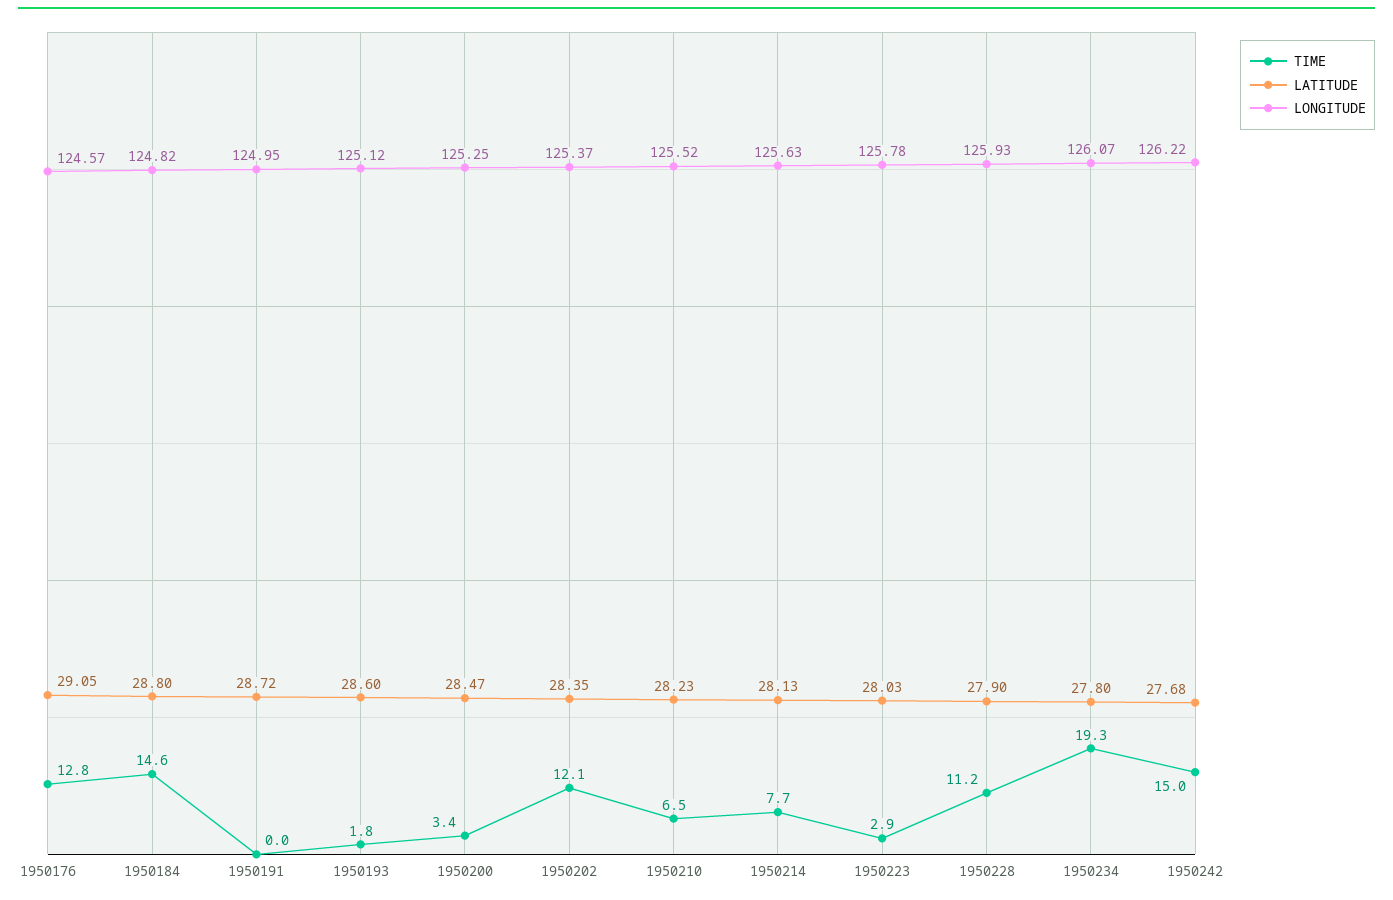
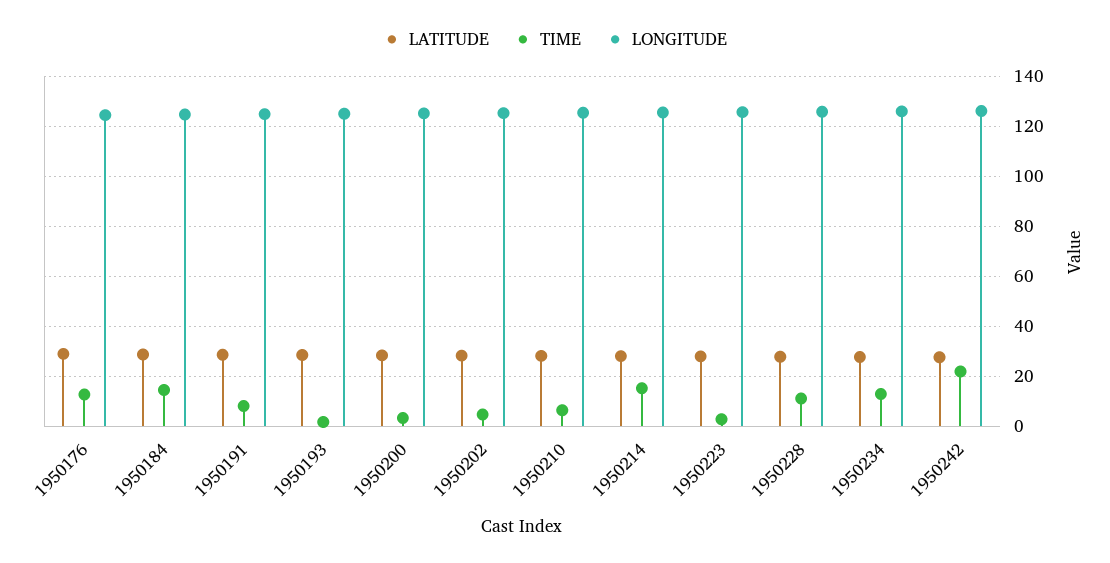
  {
    "TIME": {
      "1950176": 12.8,
      "1950184": 14.6,
-     "1950191": 0,
+     "1950191": 7.5,
      "1950193": 1.8,
      "1950200": 3.4,
-     "1950202": 12.1,
+     "1950202": 5,
      "1950210": 6.5,
-     "1950214": 7.7,
+     "1950214": 15,
      "1950223": 2.9,
      "1950228": 11.2,
-     "1950234": 19.3,
+     "1950234": 12.5,
-     "1950242": 15
+     "1950242": 22.5
    },
    "LATITUDE": {
      "1950176": 29.05,
      "1950184": 28.8,
      "1950191": 28.72,
      "1950193": 28.6,
      "1950200": 28.47,
      "1950202": 28.35,
      "1950210": 28.23,
      "1950214": 28.13,
      "1950223": 28.03,
      "1950228": 27.9,
      "1950234": 27.8,
      "1950242": 27.68
    },
    "LONGITUDE": {
      "1950176": 124.57,
      "1950184": 124.82,
      "1950191": 124.95,
      "1950193": 125.12,
      "1950200": 125.25,
      "1950202": 125.37,
      "1950210": 125.52,
      "1950214": 125.63,
      "1950223": 125.78,
      "1950228": 125.93,
      "1950234": 126.07,
      "1950242": 126.22
    }
  }

